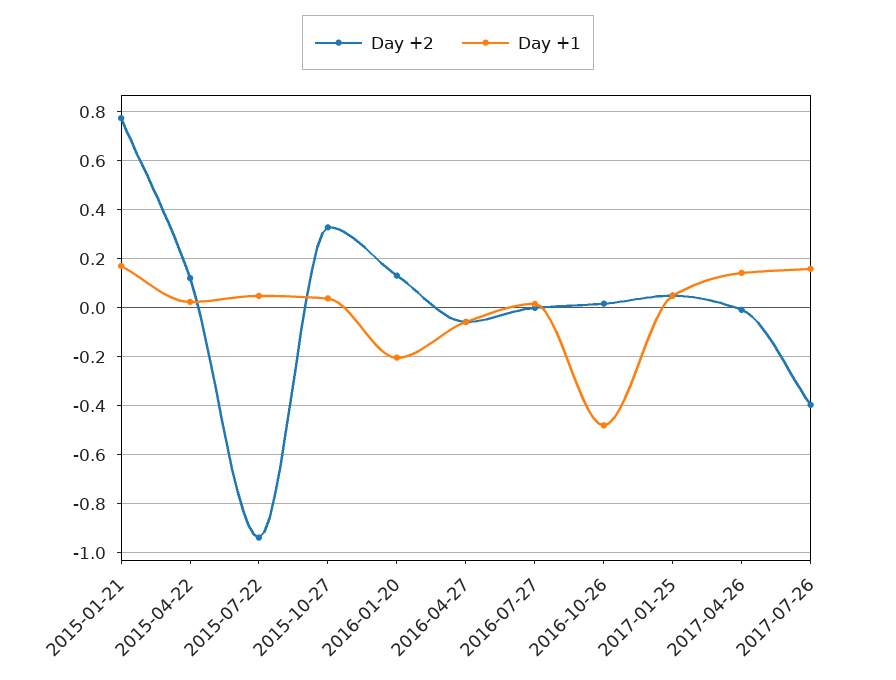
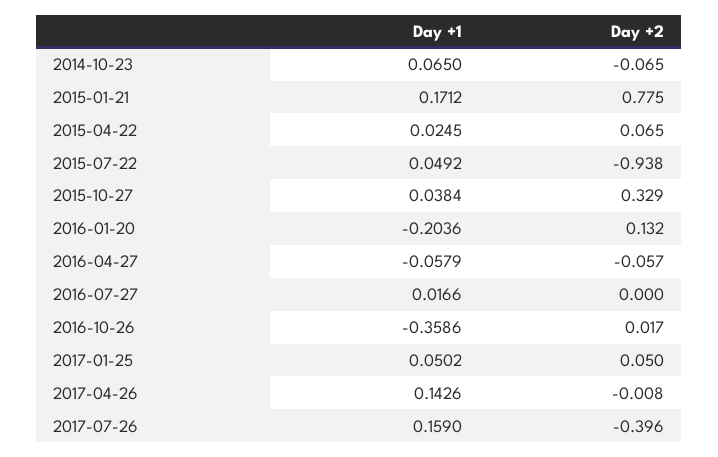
  {
    "Day +2": {
      "2015-01-21": 0.775,
-     "2015-04-22": 0.125,
+     "2015-04-22": 0.065,
      "2015-07-22": -0.938,
      "2015-10-27": 0.329,
      "2016-01-20": 0.132,
      "2016-04-27": -0.057,
      "2016-07-27": 0,
      "2016-10-26": 0.017,
      "2017-01-25": 0.05,
      "2017-04-26": -0.008,
-     "2017-07-26": -0.396
+     "2017-07-26": -0.396,
+     "2014-10-23": -0.065
    },
    "Day +1": {
      "2015-01-21": 0.1712,
      "2015-04-22": 0.0245,
      "2015-07-22": 0.0492,
      "2015-10-27": 0.0384,
      "2016-01-20": -0.2036,
      "2016-04-27": -0.0579,
      "2016-07-27": 0.0166,
-     "2016-10-26": -0.475,
+     "2016-10-26": -0.3586,
      "2017-01-25": 0.0502,
      "2017-04-26": 0.1426,
-     "2017-07-26": 0.159
+     "2017-07-26": 0.159,
+     "2014-10-23": 0.065
    }
  }

